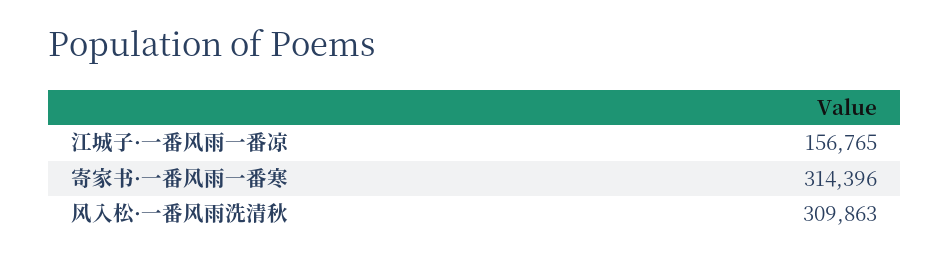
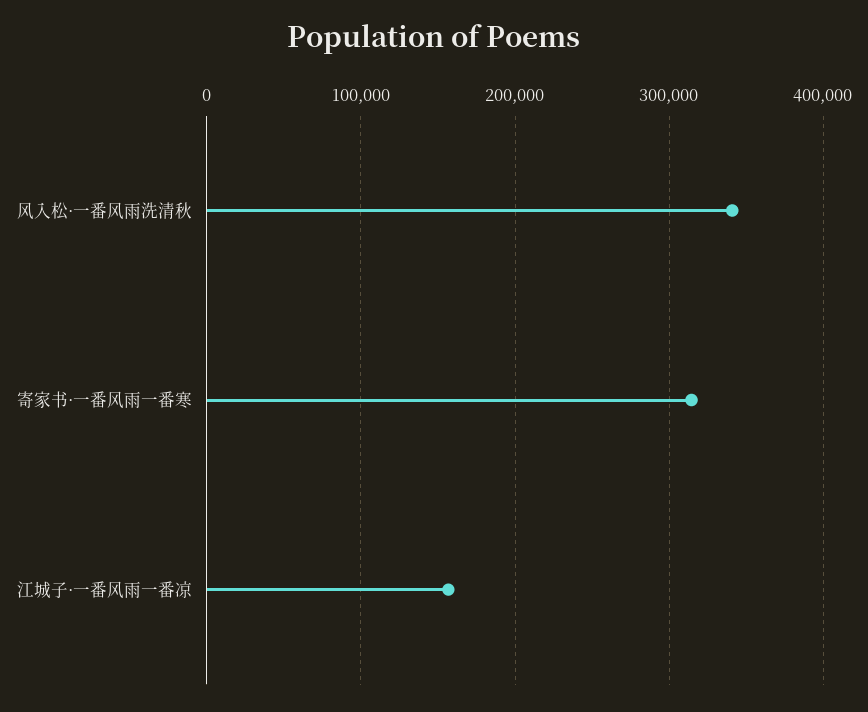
  {
    "江城子·一番风雨一番凉": 156765,
    "寄家书·一番风雨一番寒": 314396,
-   "风入松·一番风雨洗清秋": 309863
+   "风入松·一番风雨洗清秋": 340000
  }

